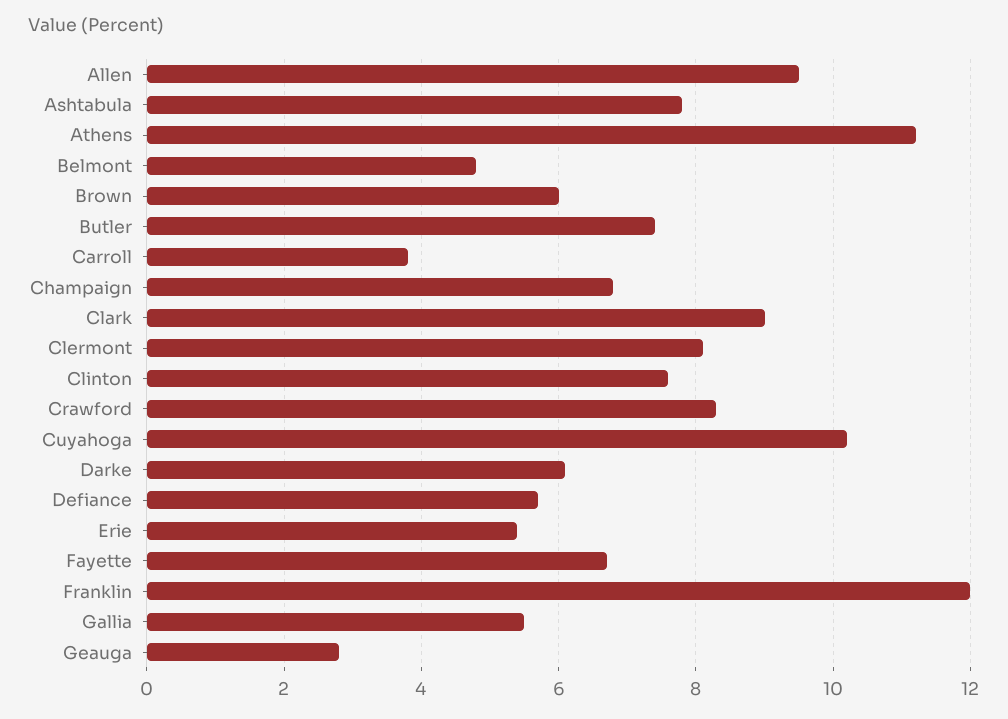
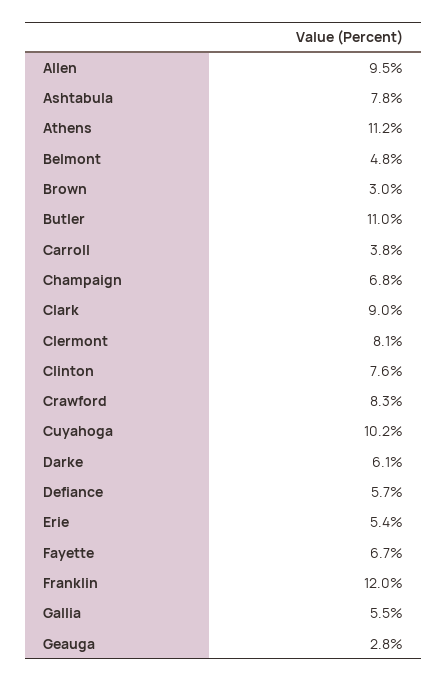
  {
    "Allen": 9.5,
    "Ashtabula": 7.8,
    "Athens": 11.2,
    "Belmont": 4.8,
-   "Brown": 6,
+   "Brown": 3,
-   "Butler": 7.5,
+   "Butler": 11,
    "Carroll": 3.8,
    "Champaign": 6.8,
    "Clark": 9,
    "Clermont": 8.1,
    "Clinton": 7.6,
    "Crawford": 8.3,
    "Cuyahoga": 10.2,
    "Darke": 6.1,
    "Defiance": 5.7,
    "Erie": 5.4,
    "Fayette": 6.7,
    "Franklin": 12,
    "Gallia": 5.5,
    "Geauga": 2.8
  }

